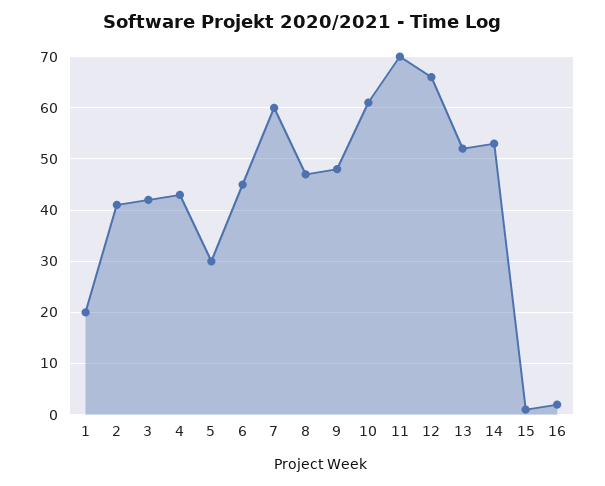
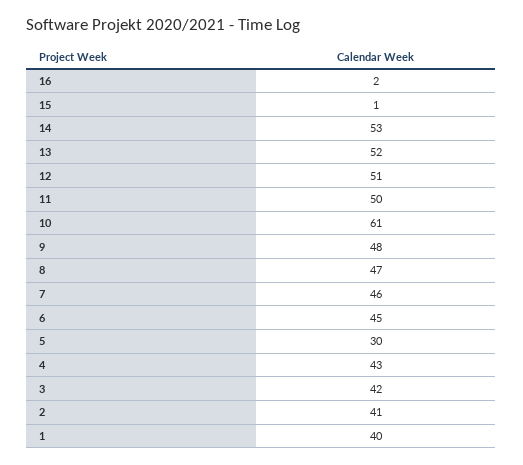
  {
-   "1": 20,
+   "1": 40,
    "2": 41,
    "3": 42,
    "4": 43,
    "5": 30,
    "6": 45,
-   "7": 60,
+   "7": 46,
    "8": 47,
    "9": 48,
    "10": 61,
-   "11": 70,
+   "11": 50,
-   "12": 65,
+   "12": 51,
    "13": 52,
    "14": 53,
    "15": 1,
    "16": 2
  }

